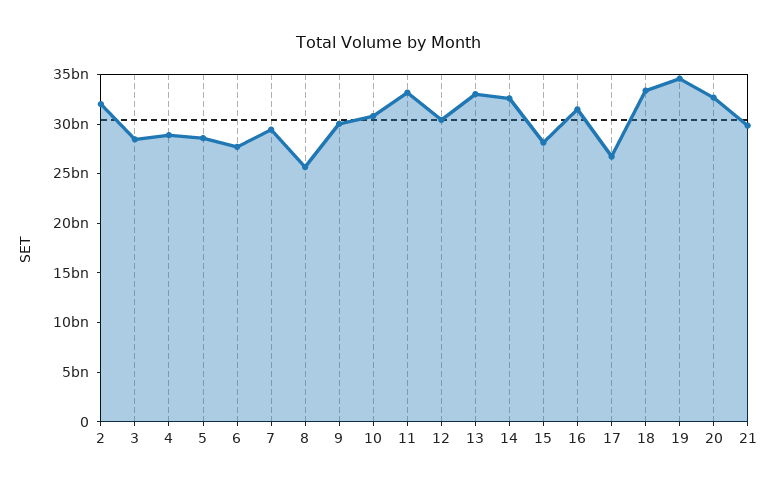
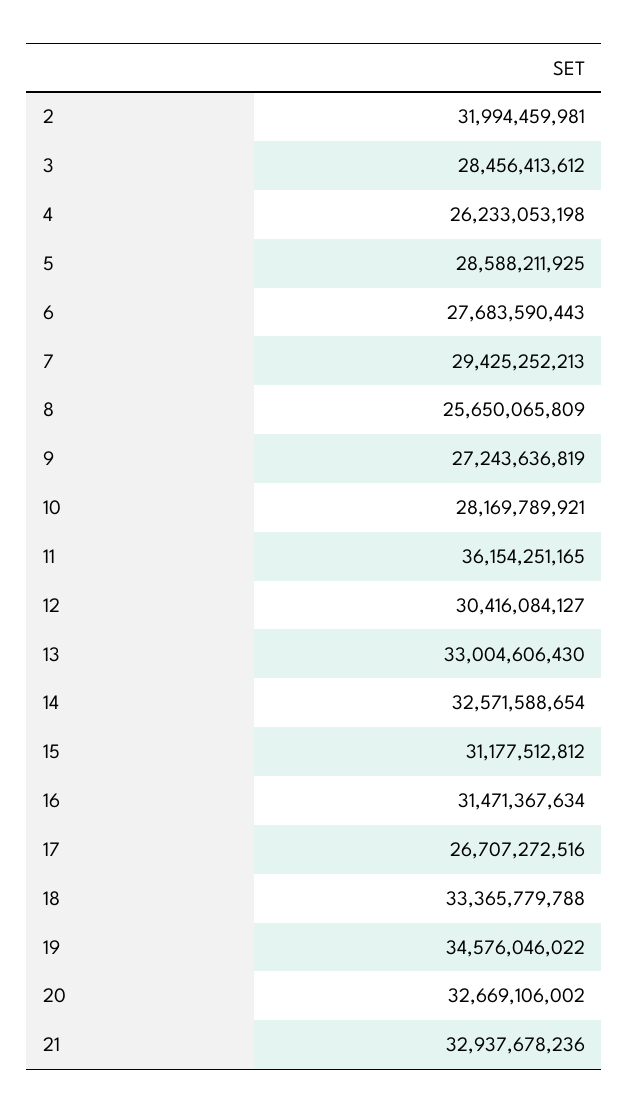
  {
    "2": 31994459981,
    "3": 28456413612,
-   "4": 29000000000,
+   "4": 26233053198,
    "5": 28588211925,
    "6": 27683590443,
    "7": 29425252213,
    "8": 25650065809,
-   "9": 30000000000,
+   "9": 27243636819,
-   "10": 31000000000,
+   "10": 28169789921,
-   "11": 33000000000,
+   "11": 36154251165,
    "12": 30416084127,
    "13": 33004606430,
    "14": 32571588654,
-   "15": 28000000000,
+   "15": 31177512812,
    "16": 31471367634,
    "17": 26707272516,
    "18": 33365779788,
    "19": 34576046022,
    "20": 32669106002,
-   "21": 30000000000
+   "21": 32937678236
  }

